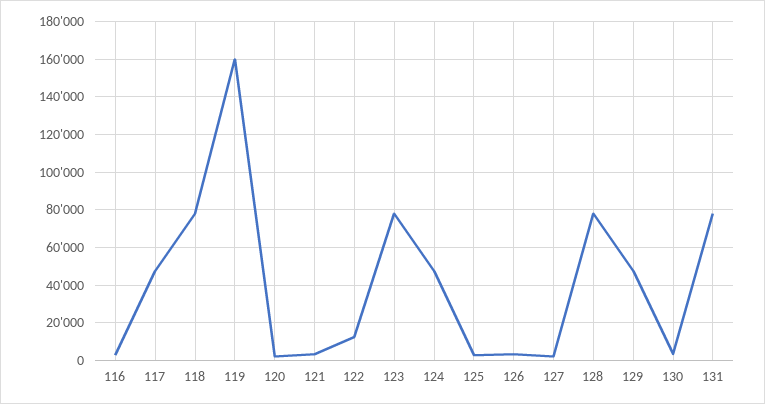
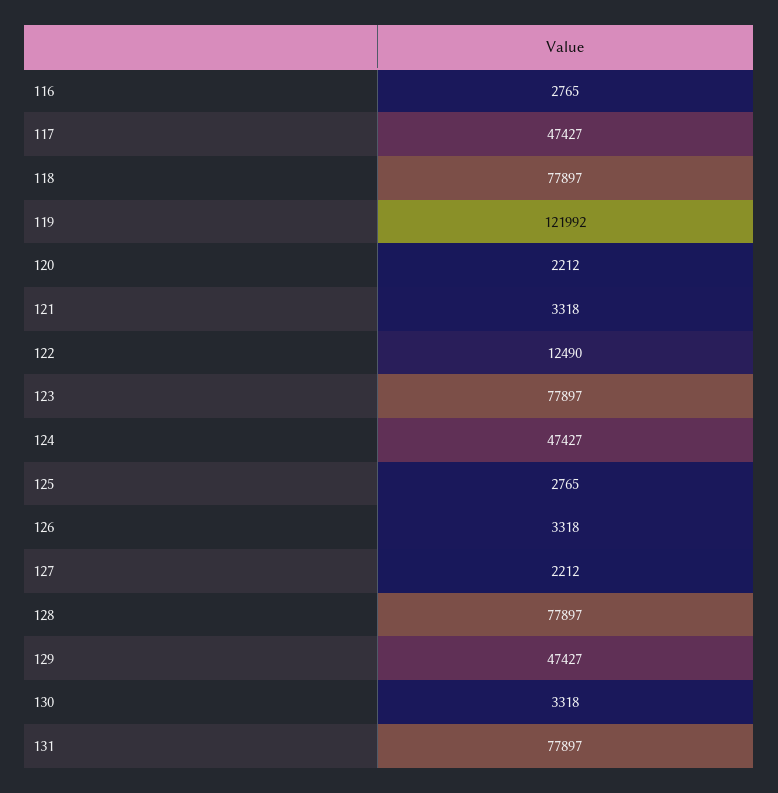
  {
    "116": 2765,
    "117": 47427,
    "118": 77897,
-   "119": 160000,
+   "119": 121992,
    "120": 2212,
    "121": 3318,
    "122": 12490,
    "123": 77897,
    "124": 47427,
    "125": 2765,
    "126": 3318,
    "127": 2212,
    "128": 77897,
    "129": 47427,
    "130": 3318,
    "131": 77897
  }

